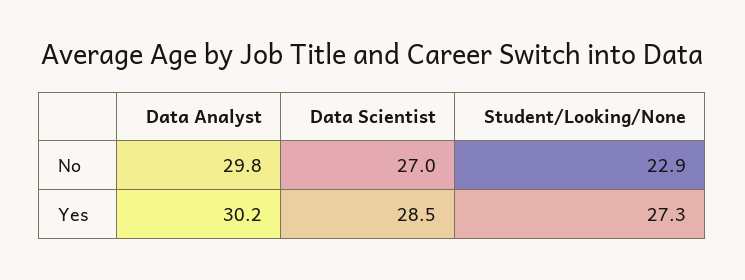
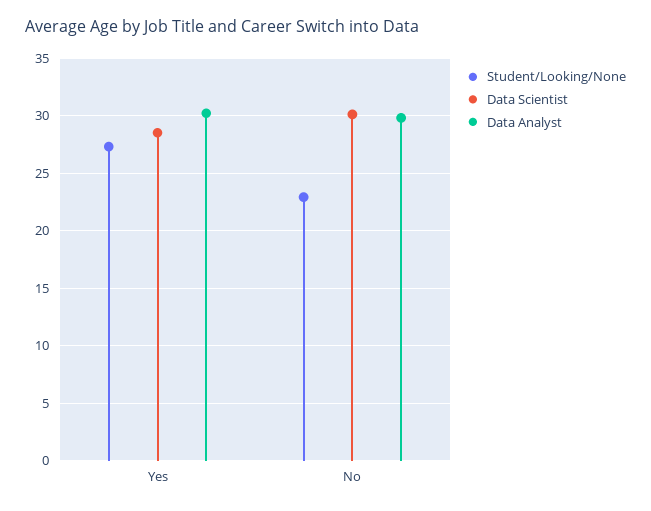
  {
    "Data Analyst": {
      "No": 29.8,
      "Yes": 30.2
    },
    "Data Scientist": {
-     "No": 27,
+     "No": 30,
      "Yes": 28.5
    },
    "Student/Looking/None": {
      "No": 22.9,
      "Yes": 27.3
    }
  }

